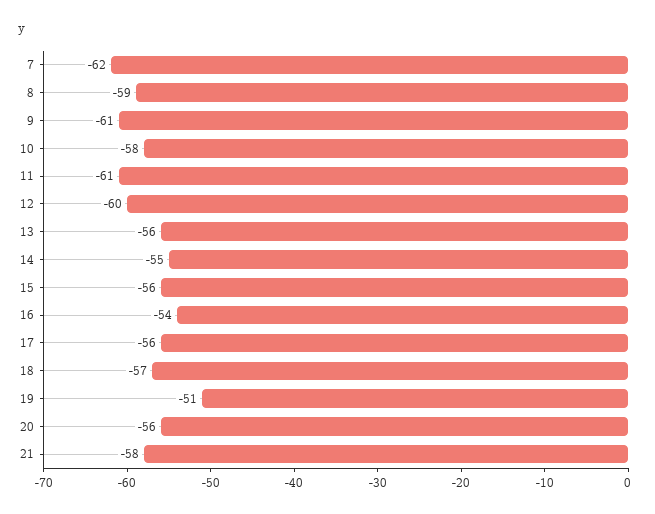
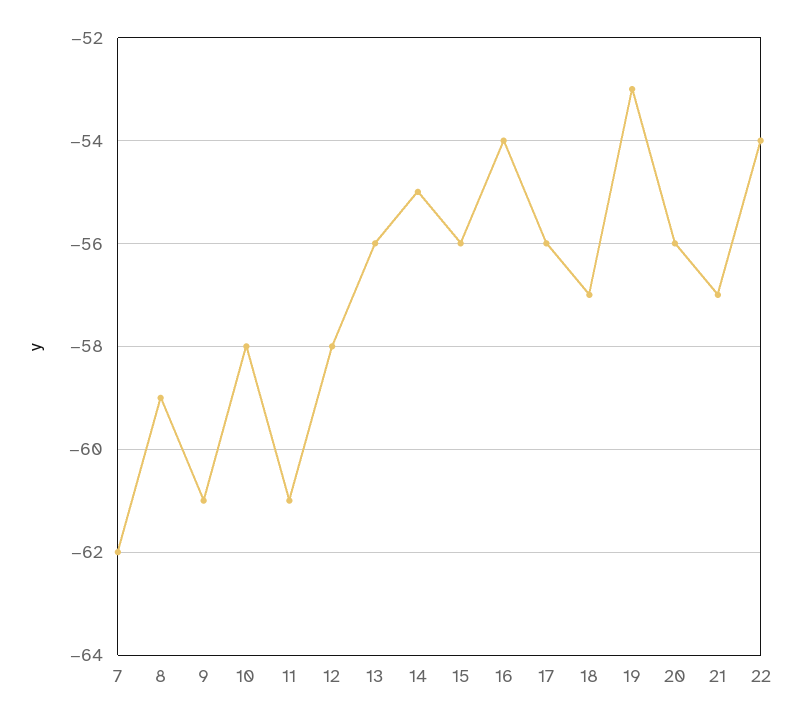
  {
    "7": -62,
    "8": -59,
    "9": -61,
    "10": -58,
    "11": -61,
-   "12": -60,
+   "12": -58,
    "13": -56,
    "14": -55,
    "15": -56,
    "16": -54,
    "17": -56,
    "18": -57,
-   "19": -51,
+   "19": -53,
    "20": -56,
-   "21": -58
+   "21": -57,
+   "22": -54
  }

